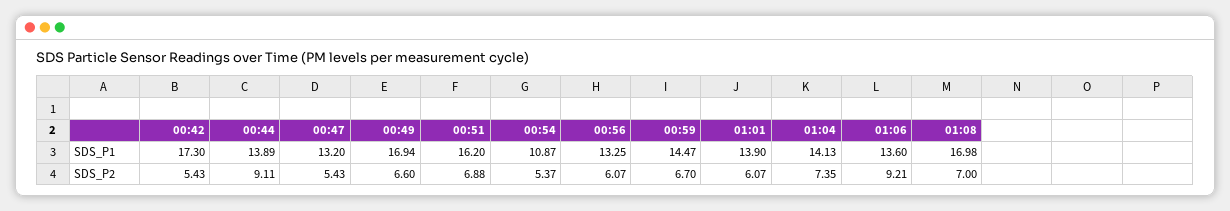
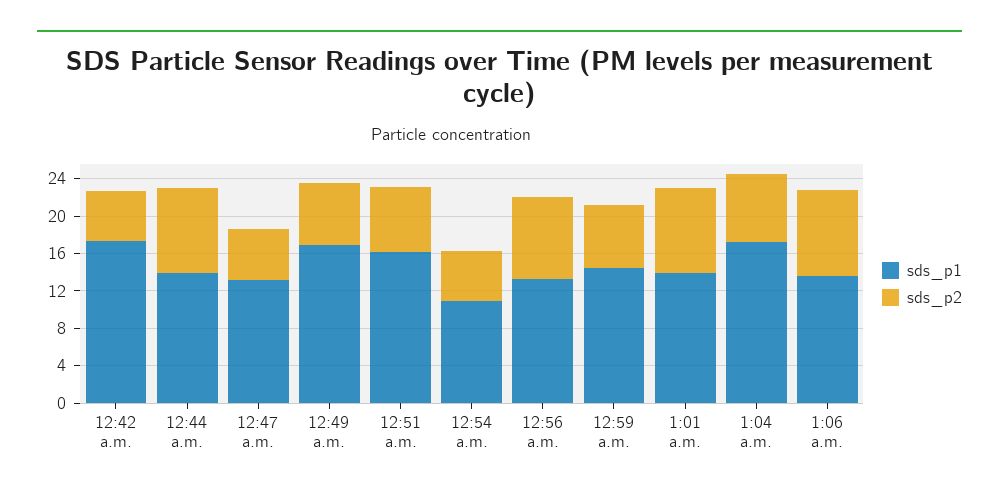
  {
    "SDS_P1": {
      "00:42": 17.3,
      "00:44": 13.89,
      "00:47": 13.2,
      "00:49": 16.94,
      "00:51": 16.2,
      "00:54": 10.87,
      "00:56": 13.25,
      "00:59": 14.47,
      "01:01": 13.9,
-     "01:04": 14.13,
+     "01:04": 17,
-     "01:06": 13.6,
+     "01:06": 13.6
-     "01:08": 16.98
    },
    "SDS_P2": {
      "00:42": 5.43,
      "00:44": 9.11,
      "00:47": 5.43,
      "00:49": 6.6,
      "00:51": 6.88,
      "00:54": 5.37,
-     "00:56": 6.07,
+     "00:56": 9,
      "00:59": 6.7,
-     "01:01": 6.07,
+     "01:01": 9,
      "01:04": 7.35,
-     "01:06": 9.21,
+     "01:06": 9.21
-     "01:08": 7
    }
  }

